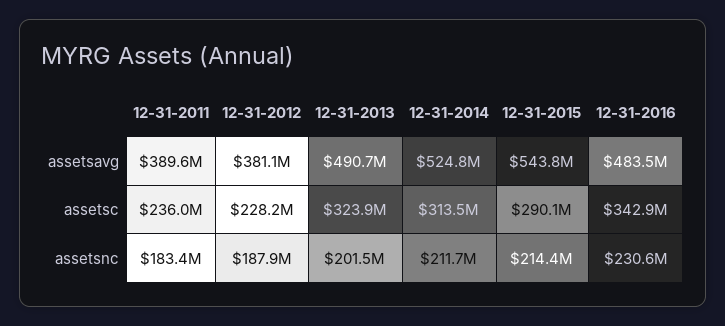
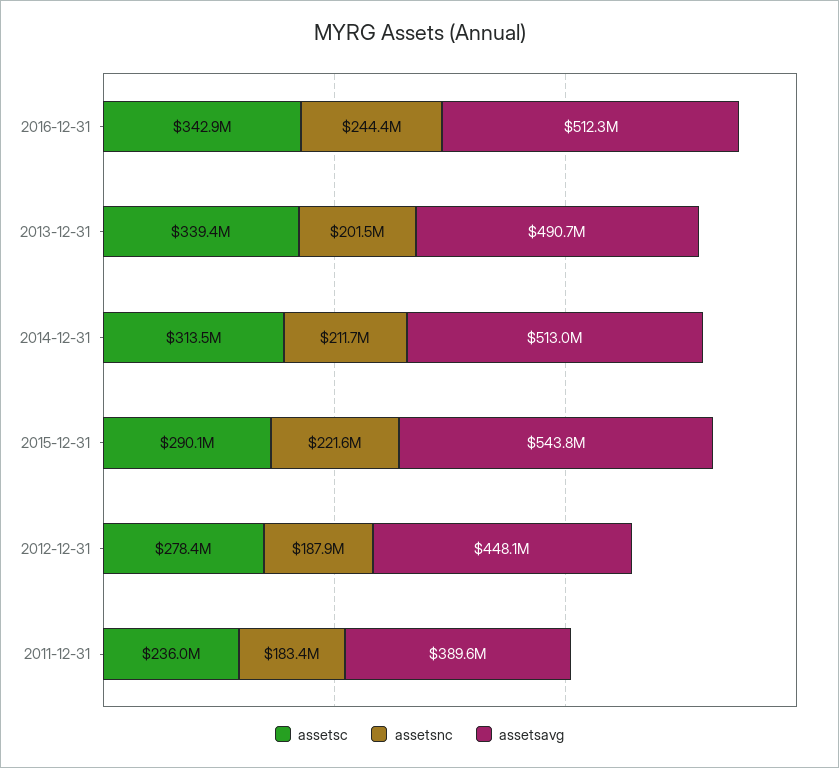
  {
    "assetsavg": {
      "12-31-2011": 389600000,
-     "12-31-2012": 381100000,
+     "12-31-2012": 448100000,
      "12-31-2013": 490700000,
-     "12-31-2014": 524800000,
+     "12-31-2014": 513000000,
      "12-31-2015": 543800000,
-     "12-31-2016": 483500000
+     "12-31-2016": 512300000
    },
    "assetsc": {
      "12-31-2011": 236000000,
-     "12-31-2012": 228200000,
+     "12-31-2012": 278400000,
-     "12-31-2013": 323900000,
+     "12-31-2013": 339400000,
      "12-31-2014": 313500000,
      "12-31-2015": 290100000,
      "12-31-2016": 342900000
    },
    "assetsnc": {
      "12-31-2011": 183400000,
      "12-31-2012": 187900000,
      "12-31-2013": 201500000,
      "12-31-2014": 211700000,
-     "12-31-2015": 214400000,
+     "12-31-2015": 221600000,
-     "12-31-2016": 230600000
+     "12-31-2016": 244400000
    }
  }

